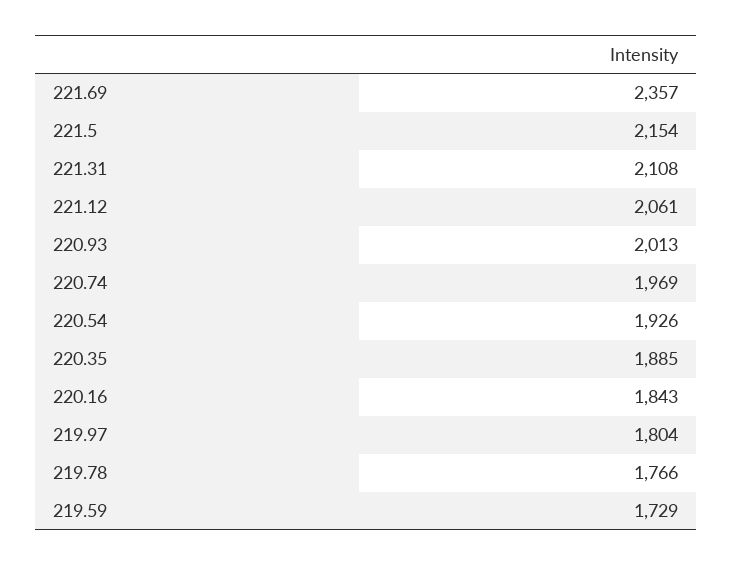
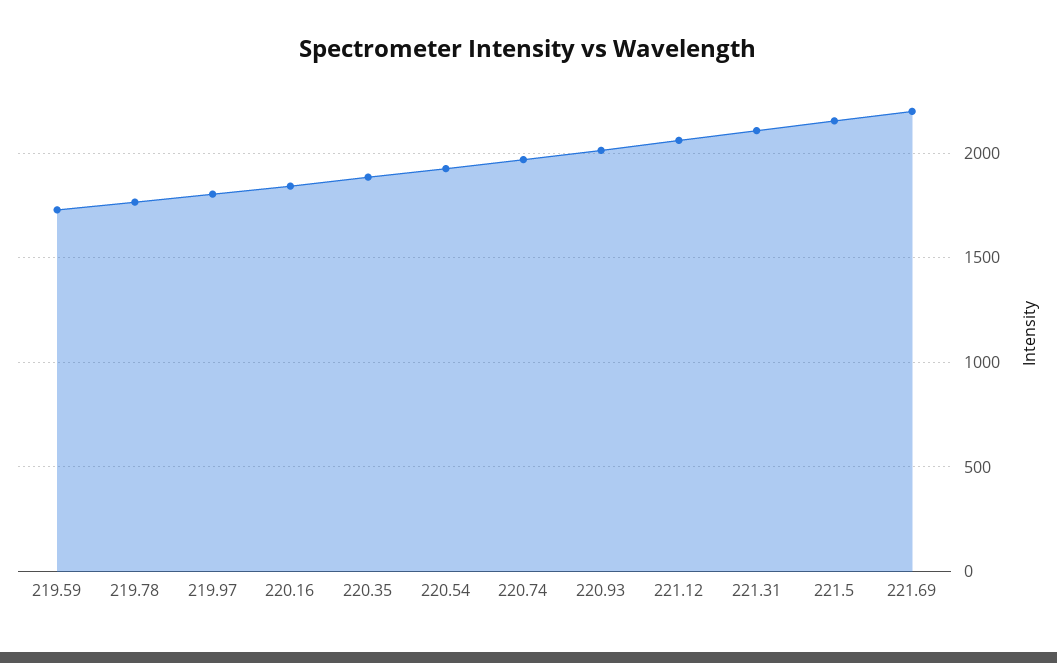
  {
-   "221.69": 2357,
+   "221.69": 2200,
    "221.5": 2154,
    "221.31": 2108,
    "221.12": 2061,
    "220.93": 2013,
    "220.74": 1969,
    "220.54": 1926,
    "220.35": 1885,
    "220.16": 1843,
    "219.97": 1804,
    "219.78": 1766,
    "219.59": 1729
  }

